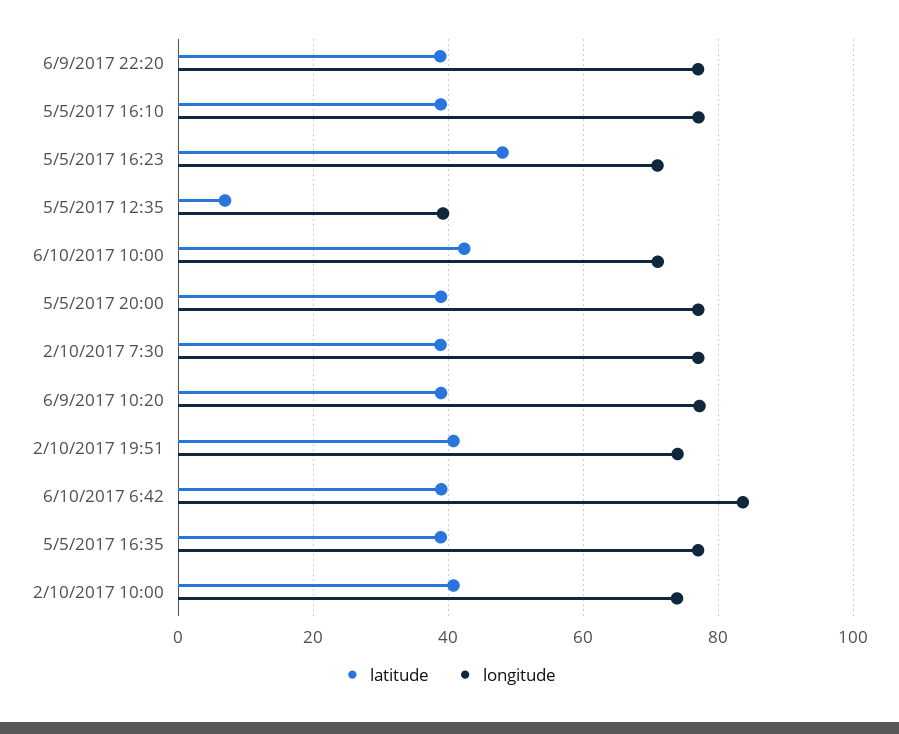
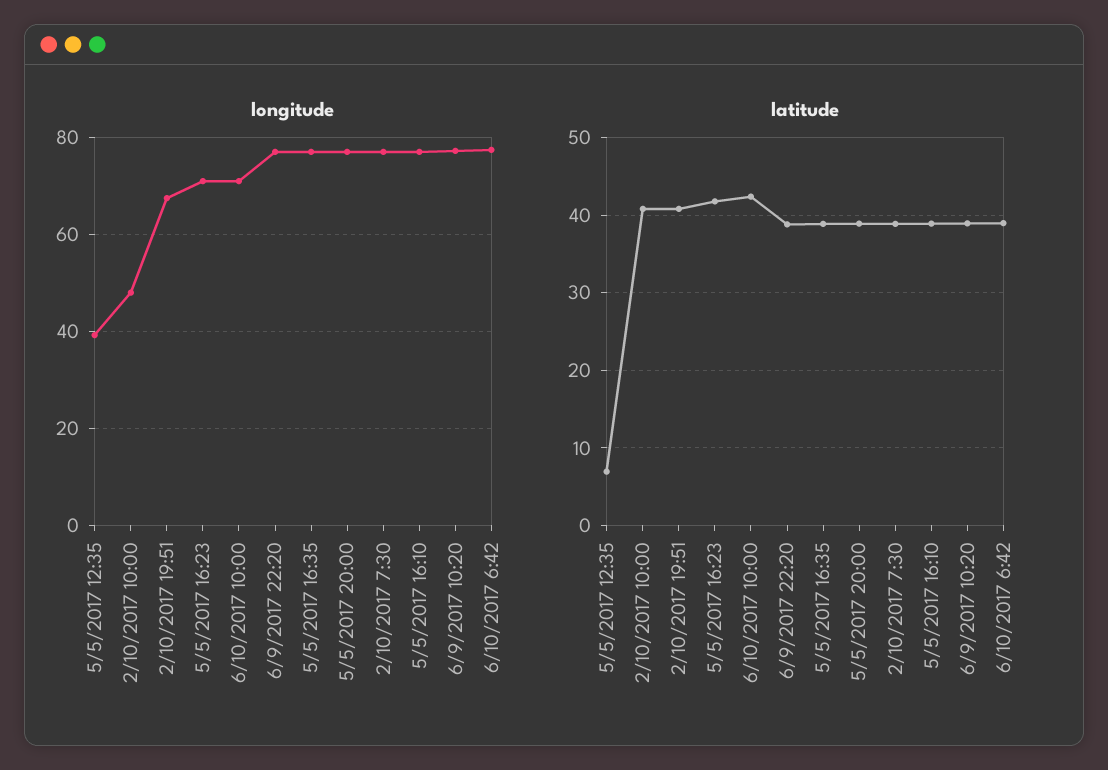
  {
    "latitude": {
      "6/9/2017 22:20": 39,
      "5/5/2017 16:10": 39,
-     "5/5/2017 16:23": 48,
+     "5/5/2017 16:23": 42,
      "5/5/2017 12:35": 7,
      "6/10/2017 10:00": 42,
      "5/5/2017 20:00": 39,
      "2/10/2017 7:30": 39,
      "6/9/2017 10:20": 39,
      "2/10/2017 19:51": 41,
      "6/10/2017 6:42": 39,
      "5/5/2017 16:35": 39,
      "2/10/2017 10:00": 41
    },
    "longitude": {
      "6/9/2017 22:20": 78,
      "5/5/2017 16:10": 78,
      "5/5/2017 16:23": 70,
      "5/5/2017 12:35": 40,
      "6/10/2017 10:00": 72,
      "5/5/2017 20:00": 78,
      "2/10/2017 7:30": 78,
      "6/9/2017 10:20": 78,
-     "2/10/2017 19:51": 74,
+     "2/10/2017 19:51": 68,
-     "6/10/2017 6:42": 84,
+     "6/10/2017 6:42": 78,
      "5/5/2017 16:35": 78,
-     "2/10/2017 10:00": 74
+     "2/10/2017 10:00": 48
    }
  }

